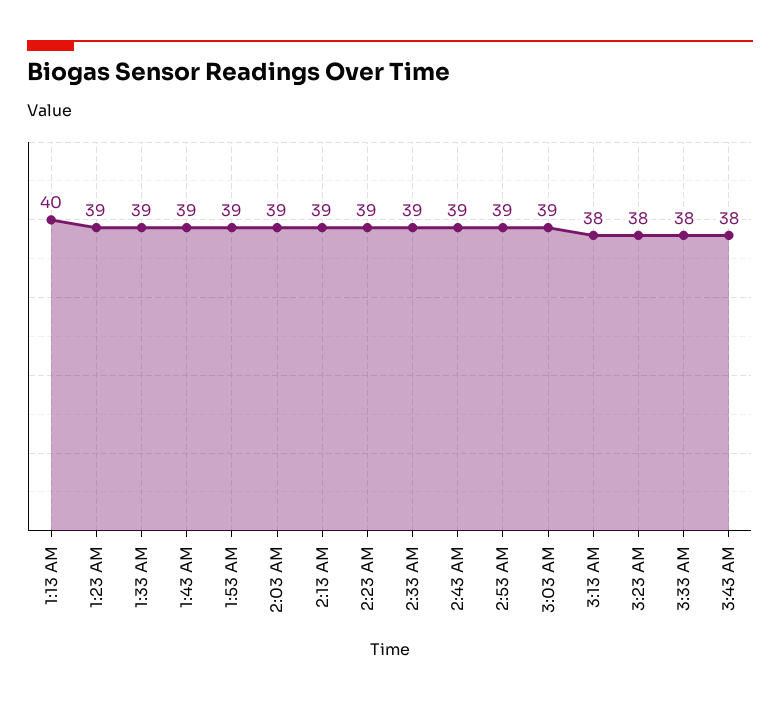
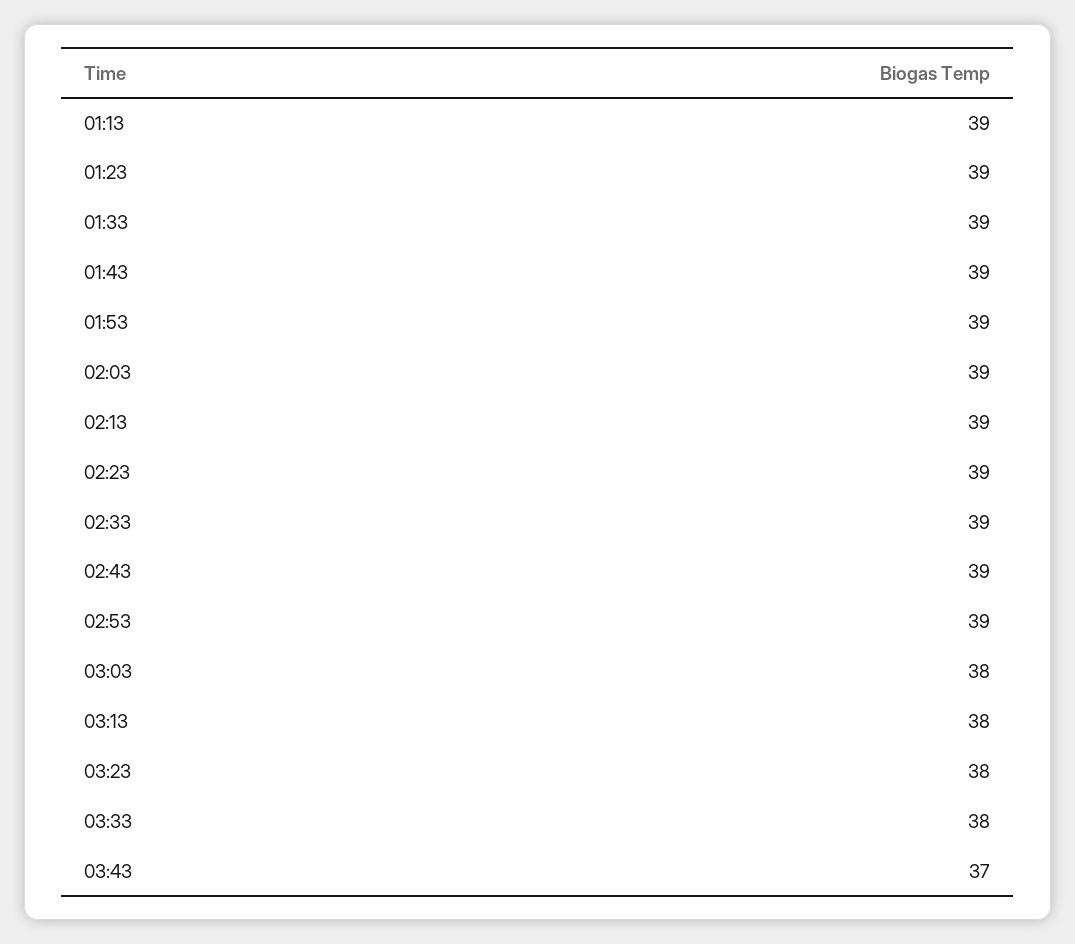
  {
-   "1:13 AM": 40,
+   "1:13 AM": 39,
    "1:23 AM": 39,
    "1:33 AM": 39,
    "1:43 AM": 39,
    "1:53 AM": 39,
    "2:03 AM": 39,
    "2:13 AM": 39,
    "2:23 AM": 39,
    "2:33 AM": 39,
    "2:43 AM": 39,
    "2:53 AM": 39,
-   "3:03 AM": 39,
+   "3:03 AM": 38,
    "3:13 AM": 38,
    "3:23 AM": 38,
    "3:33 AM": 38,
-   "3:43 AM": 38
+   "3:43 AM": 37
  }

